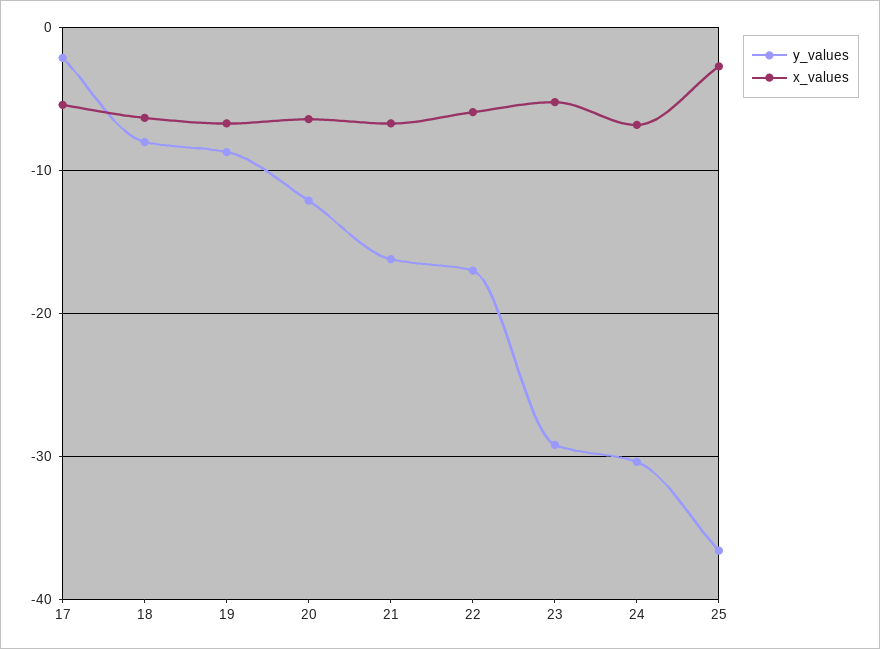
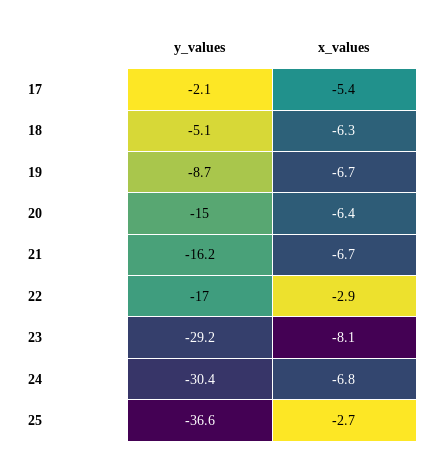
  {
    "y_values": {
      "17": -2.1,
-     "18": -8,
+     "18": -5.1,
      "19": -8.7,
-     "20": -12,
+     "20": -15,
      "21": -16.2,
      "22": -17,
      "23": -29.2,
      "24": -30.4,
      "25": -36.6
    },
    "x_values": {
      "17": -5.4,
      "18": -6.3,
      "19": -6.7,
      "20": -6.4,
      "21": -6.7,
-     "22": -6,
+     "22": -2.9,
-     "23": -5,
+     "23": -8.1,
      "24": -6.8,
      "25": -2.7
    }
  }

